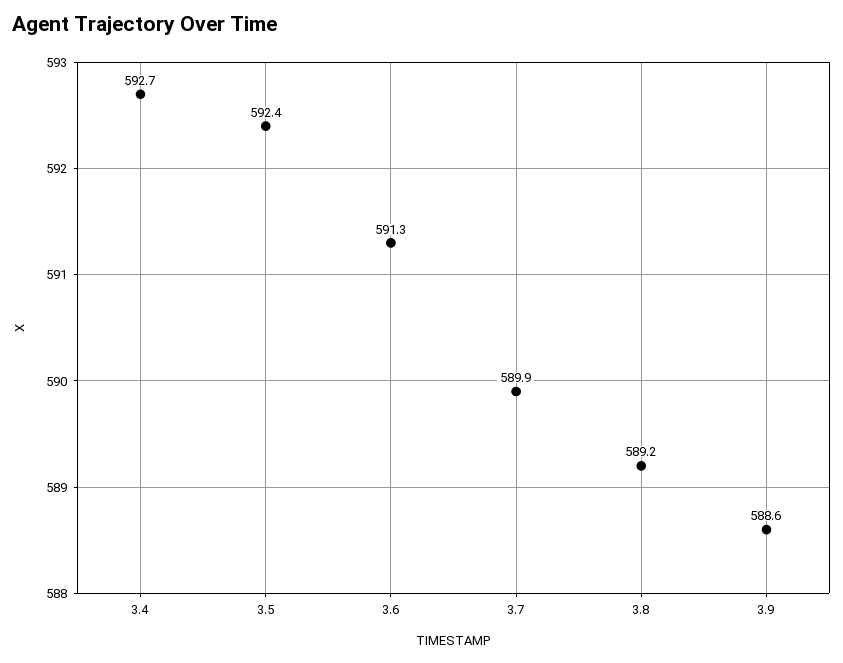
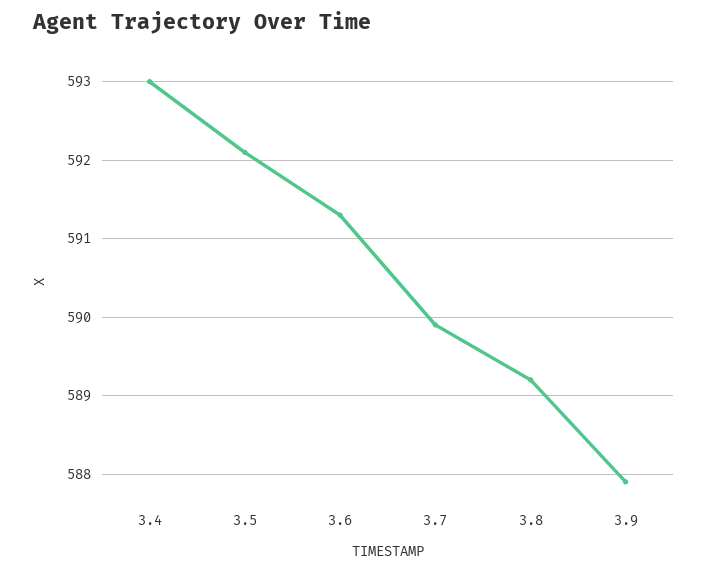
  {
-   "3.4": 592.7,
+   "3.4": 593,
-   "3.5": 592.4,
+   "3.5": 592.1,
    "3.6": 591.3,
    "3.7": 589.9,
    "3.8": 589.2,
-   "3.9": 588.6
+   "3.9": 587.9
  }

